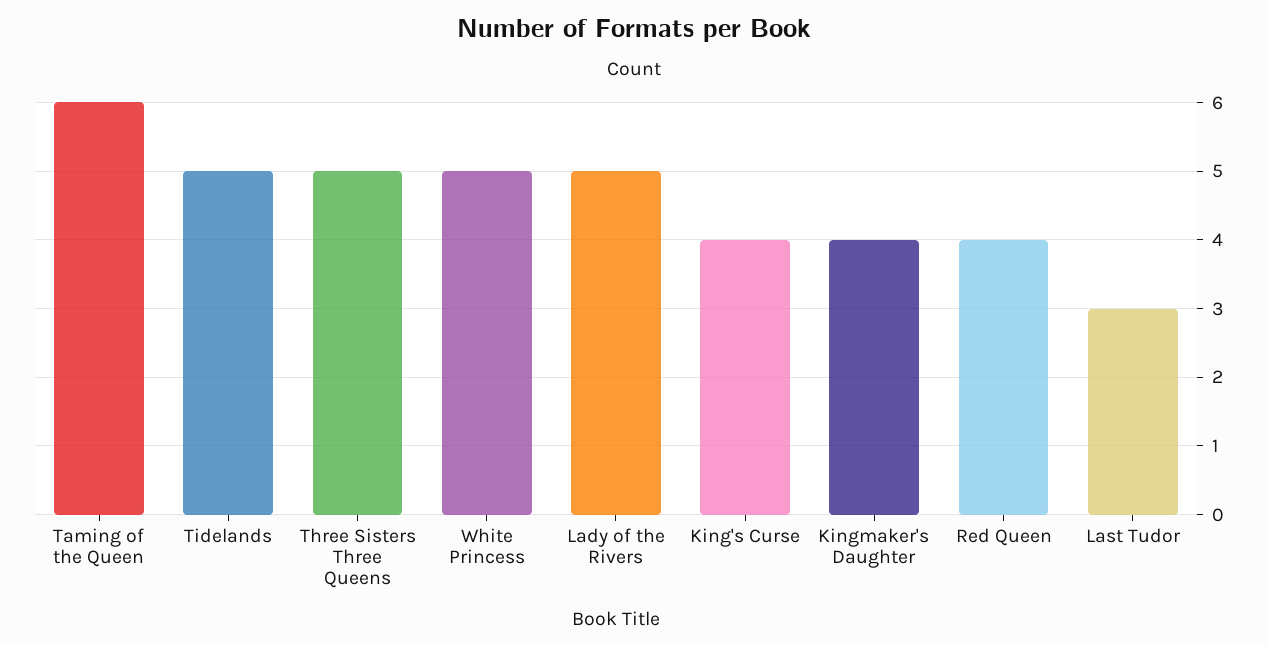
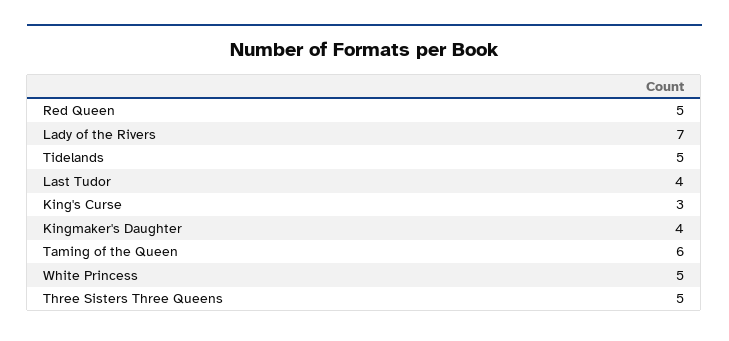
  {
    "Taming of the Queen": 6,
    "Tidelands": 5,
    "Three Sisters Three Queens": 5,
    "White Princess": 5,
-   "Lady of the Rivers": 5,
+   "Lady of the Rivers": 7,
-   "King's Curse": 4,
+   "King's Curse": 3,
    "Kingmaker's Daughter": 4,
-   "Red Queen": 4,
+   "Red Queen": 5,
-   "Last Tudor": 3
+   "Last Tudor": 4
  }

